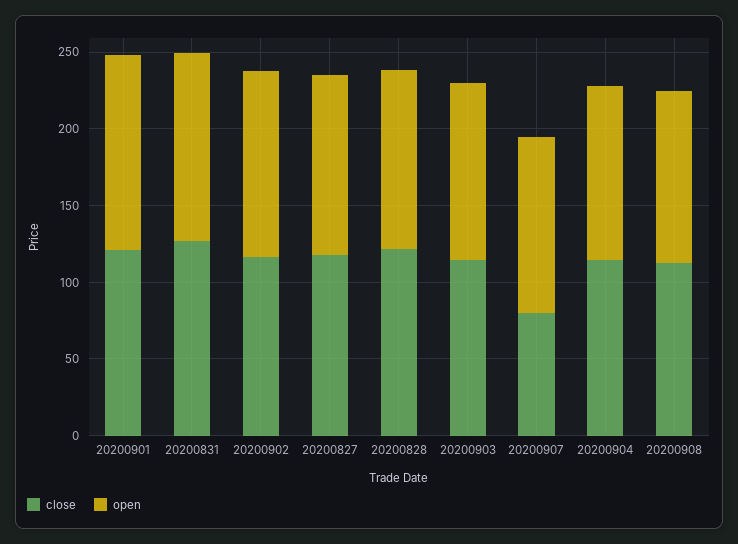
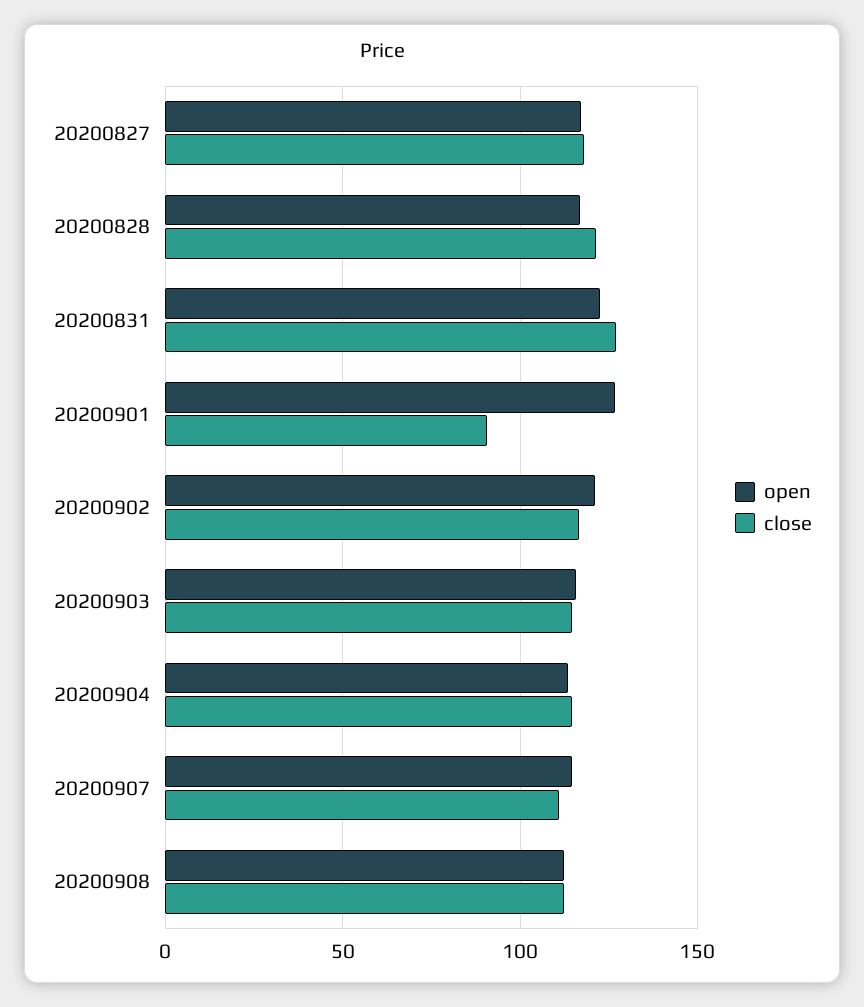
  {
    "close": {
-     "20200901": 120,
+     "20200901": 90,
      "20200831": 125,
      "20200902": 115,
      "20200827": 120,
      "20200828": 120,
      "20200903": 115,
-     "20200907": 80,
+     "20200907": 110,
      "20200904": 115,
      "20200908": 110
    },
    "open": {
      "20200901": 125,
      "20200831": 125,
      "20200902": 120,
      "20200827": 115,
      "20200828": 115,
      "20200903": 115,
      "20200907": 115,
      "20200904": 115,
      "20200908": 110
    }
  }

